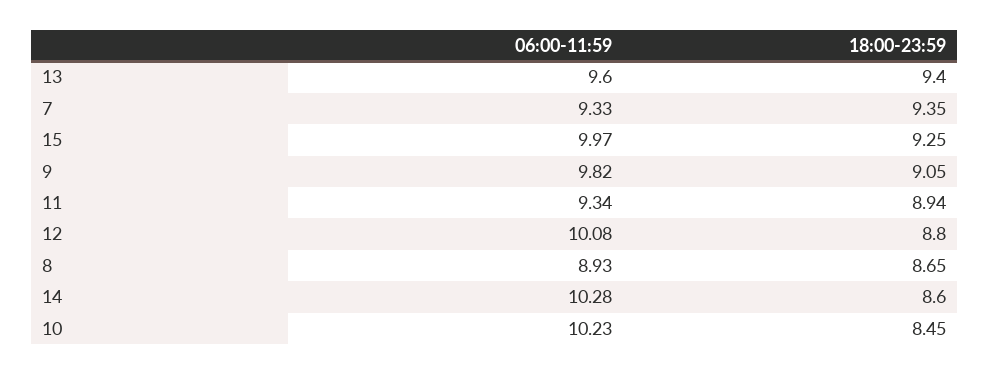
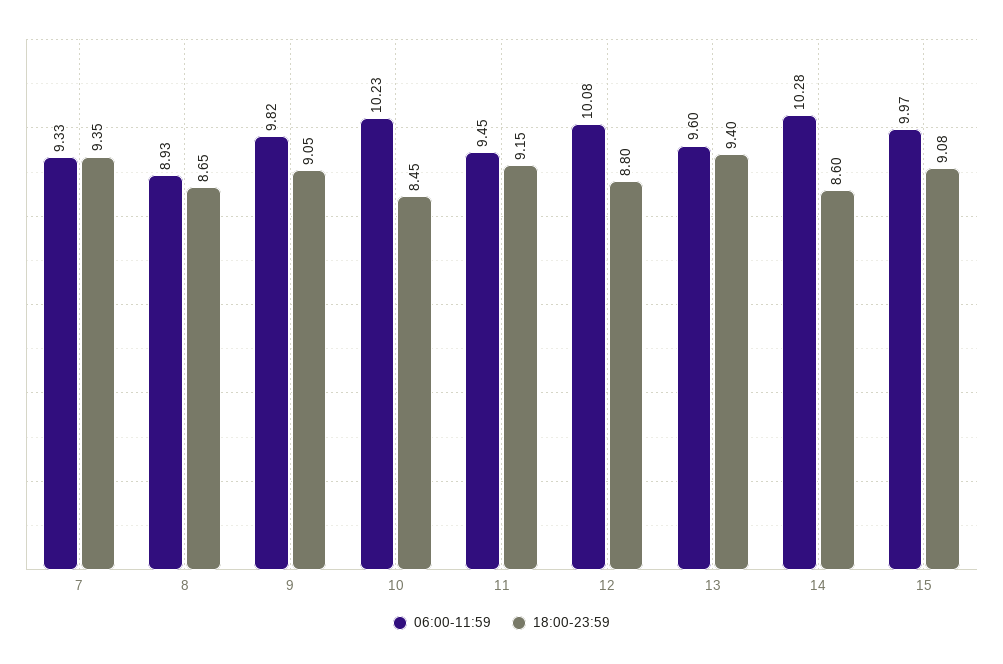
  {
    "06:00-11:59": {
      "13": 9.6,
      "7": 9.33,
      "15": 9.97,
      "9": 9.82,
-     "11": 9.34,
+     "11": 9.45,
      "12": 10.08,
      "8": 8.93,
      "14": 10.28,
      "10": 10.23
    },
    "18:00-23:59": {
      "13": 9.4,
      "7": 9.35,
-     "15": 9.25,
+     "15": 9.08,
      "9": 9.05,
-     "11": 8.94,
+     "11": 9.15,
      "12": 8.8,
      "8": 8.65,
      "14": 8.6,
      "10": 8.45
    }
  }

